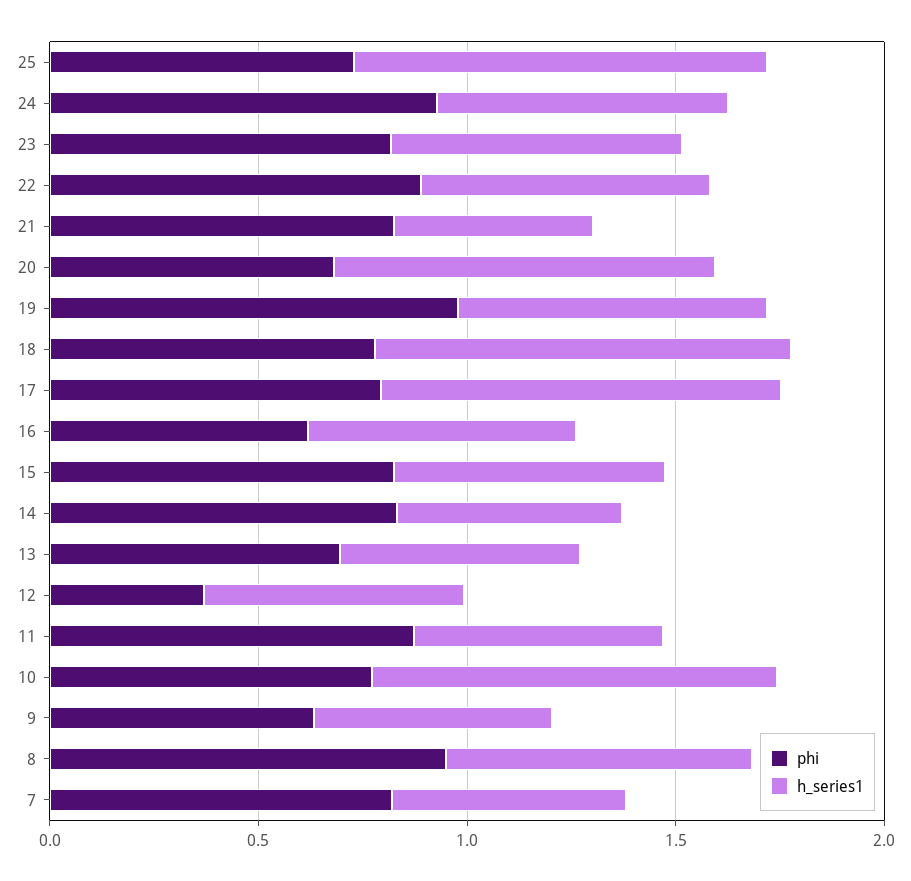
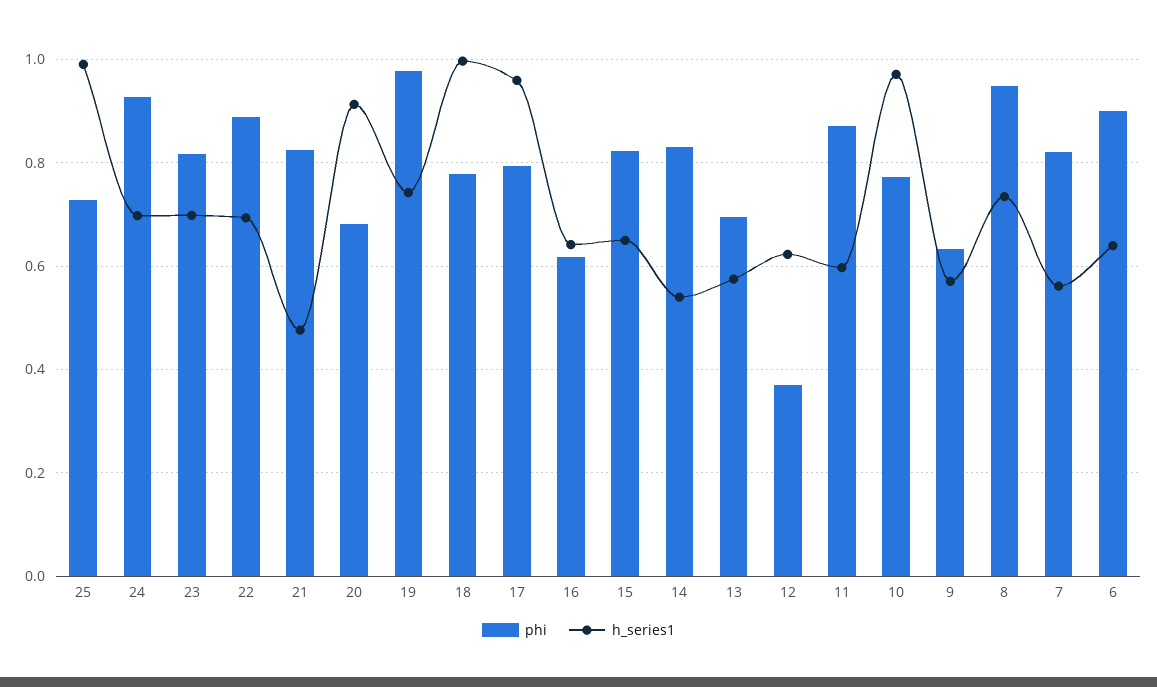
  {
    "phi": {
      "25": 0.72,
      "24": 0.92,
      "23": 0.82,
      "22": 0.88,
      "21": 0.82,
      "20": 0.68,
      "19": 0.98,
      "18": 0.78,
      "17": 0.8,
      "16": 0.62,
      "15": 0.82,
      "14": 0.84,
      "13": 0.7,
      "12": 0.36,
      "11": 0.88,
      "10": 0.78,
      "9": 0.64,
      "8": 0.94,
-     "7": 0.82
+     "7": 0.82,
+     "6": 0.9
    },
    "h_series1": {
      "25": 1,
      "24": 0.7,
      "23": 0.7,
      "22": 0.7,
      "21": 0.48,
      "20": 0.92,
      "19": 0.74,
      "18": 1,
      "17": 0.96,
      "16": 0.64,
      "15": 0.66,
      "14": 0.54,
      "13": 0.58,
      "12": 0.62,
      "11": 0.6,
      "10": 0.98,
      "9": 0.58,
      "8": 0.74,
-     "7": 0.56
+     "7": 0.56,
+     "6": 0.64
    }
  }

